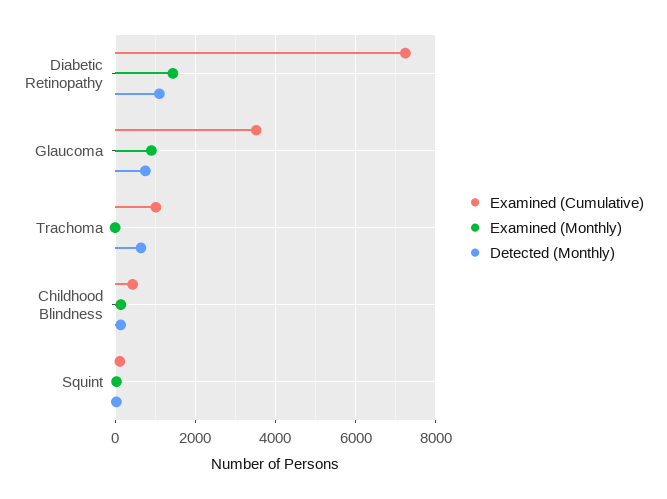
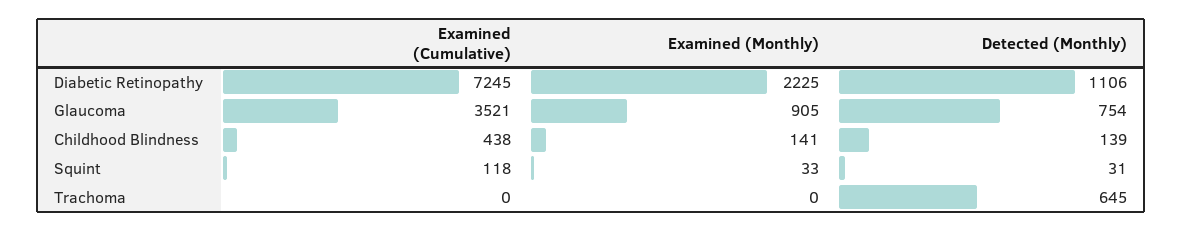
  {
    "Examined (Cumulative)": {
      "Diabetic Retinopathy": 7245,
      "Glaucoma": 3521,
-     "Trachoma": 1000,
+     "Trachoma": 0,
      "Childhood Blindness": 438,
      "Squint": 118
    },
    "Examined (Monthly)": {
-     "Diabetic Retinopathy": 1400,
+     "Diabetic Retinopathy": 2225,
      "Glaucoma": 905,
      "Trachoma": 0,
      "Childhood Blindness": 141,
      "Squint": 33
    },
    "Detected (Monthly)": {
      "Diabetic Retinopathy": 1106,
      "Glaucoma": 754,
      "Trachoma": 645,
      "Childhood Blindness": 139,
      "Squint": 31
    }
  }

